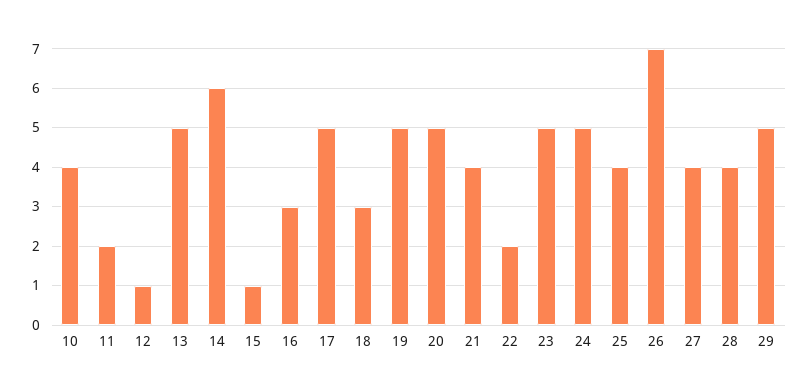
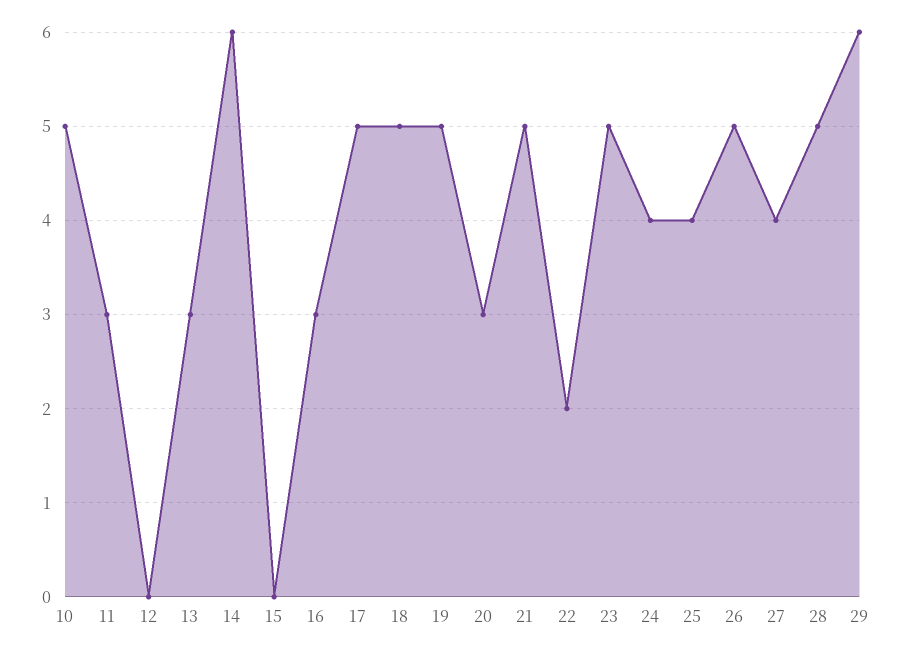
  {
-   "10": 4,
+   "10": 5,
-   "11": 2,
+   "11": 3,
-   "12": 1,
+   "12": 0,
-   "13": 5,
+   "13": 3,
    "14": 6,
-   "15": 1,
+   "15": 0,
    "16": 3,
    "17": 5,
-   "18": 3,
+   "18": 5,
    "19": 5,
-   "20": 5,
+   "20": 3,
-   "21": 4,
+   "21": 5,
    "22": 2,
    "23": 5,
-   "24": 5,
+   "24": 4,
    "25": 4,
-   "26": 7,
+   "26": 5,
    "27": 4,
-   "28": 4,
+   "28": 5,
-   "29": 5
+   "29": 6
  }

